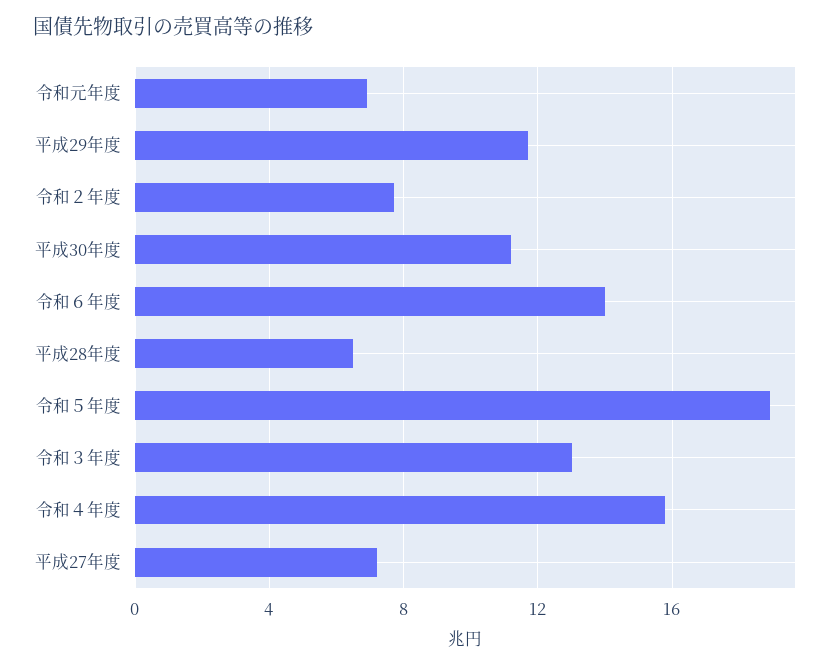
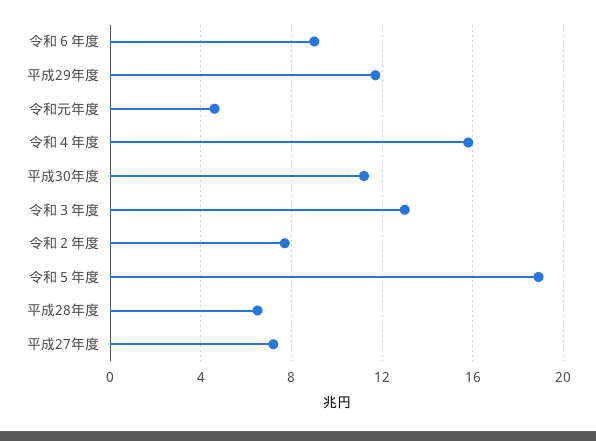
  {
-   "令和元年度": 7,
+   "令和元年度": 4.5,
    "平成29年度": 11.5,
    "令和２年度": 7.5,
    "平成30年度": 11,
-   "令和６年度": 14,
+   "令和６年度": 9,
    "平成28年度": 6.5,
    "令和５年度": 19,
    "令和３年度": 13,
    "令和４年度": 16,
    "平成27年度": 7
  }

